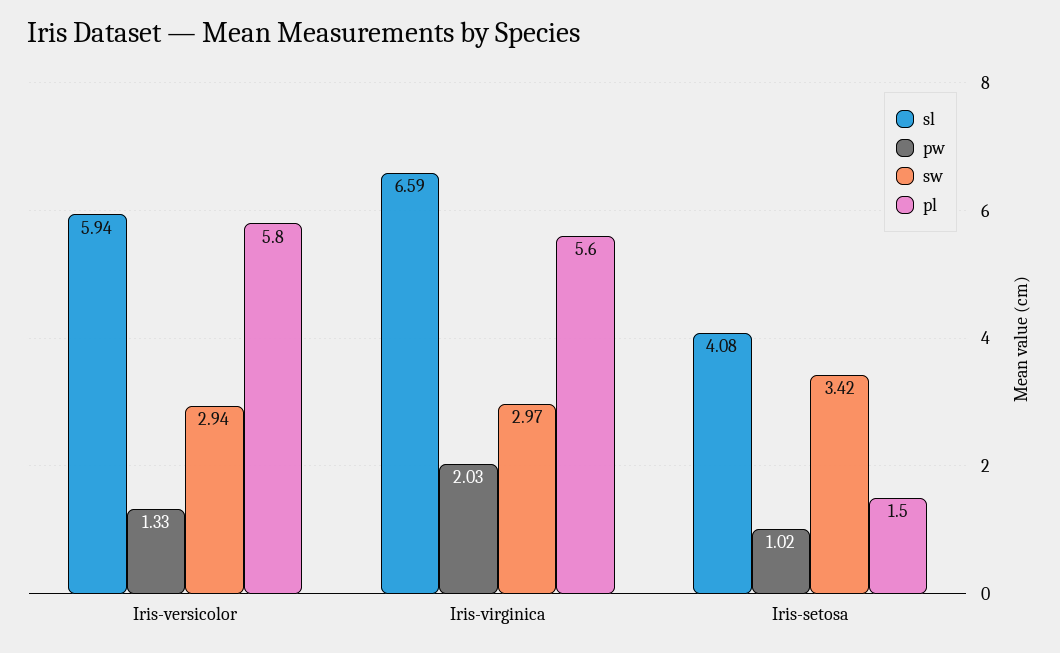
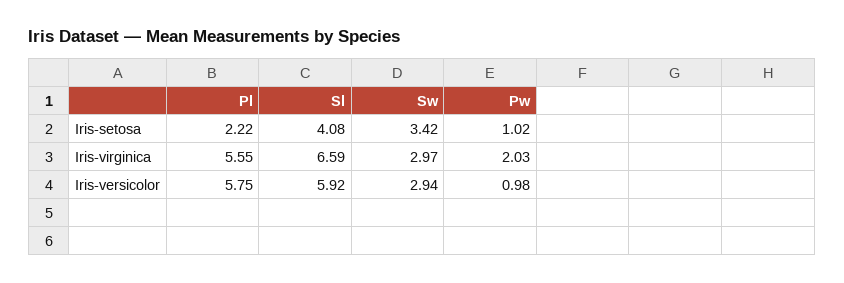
  {
    "sl": {
-     "Iris-versicolor": 5.94,
+     "Iris-versicolor": 5.92,
      "Iris-virginica": 6.59,
      "Iris-setosa": 4.08
    },
    "pw": {
-     "Iris-versicolor": 1.33,
+     "Iris-versicolor": 0.98,
      "Iris-virginica": 2.03,
      "Iris-setosa": 1.02
    },
    "sw": {
      "Iris-versicolor": 2.94,
      "Iris-virginica": 2.97,
      "Iris-setosa": 3.42
    },
    "pl": {
      "Iris-versicolor": 5.75,
      "Iris-virginica": 5.55,
-     "Iris-setosa": 1.5
+     "Iris-setosa": 2.22
    }
  }

